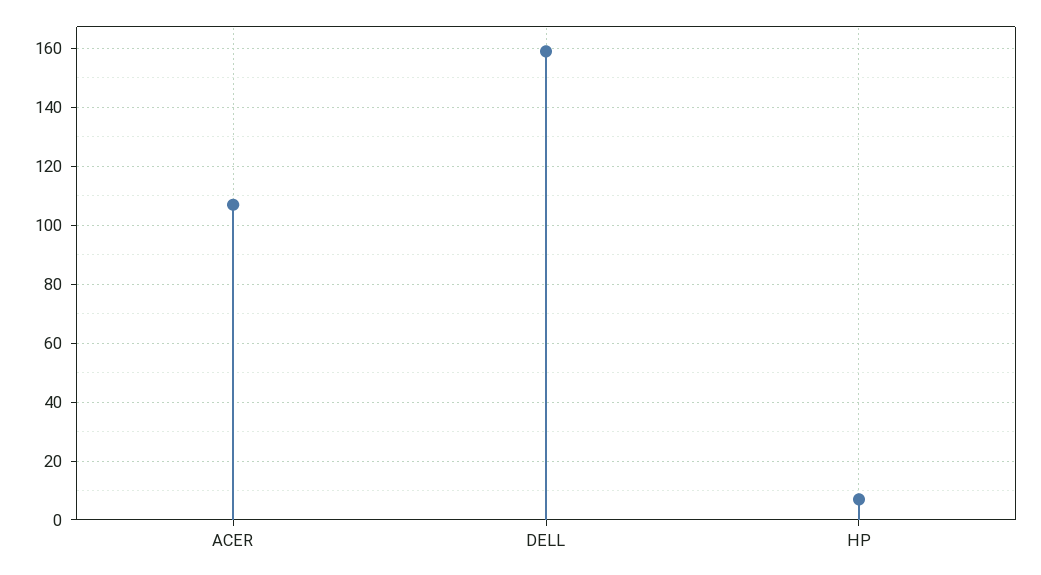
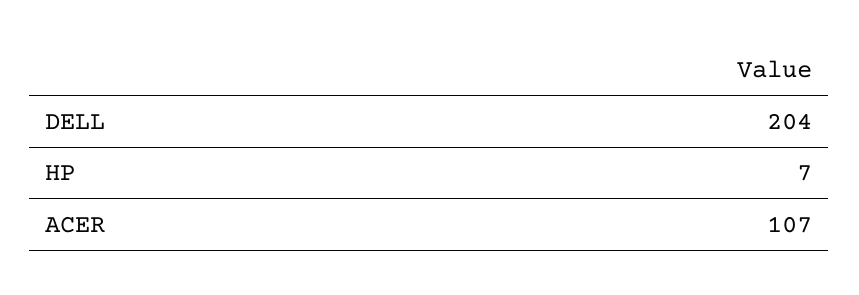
  {
    "ACER": 107,
-   "DELL": 160,
+   "DELL": 204,
    "HP": 7
  }

